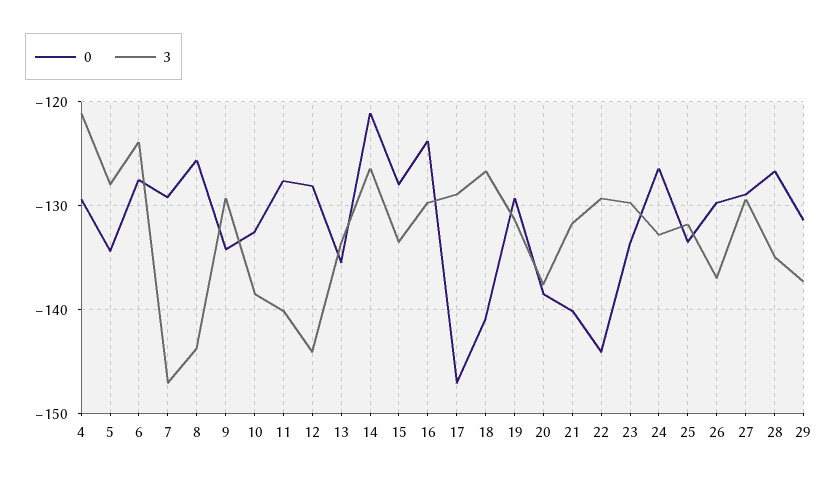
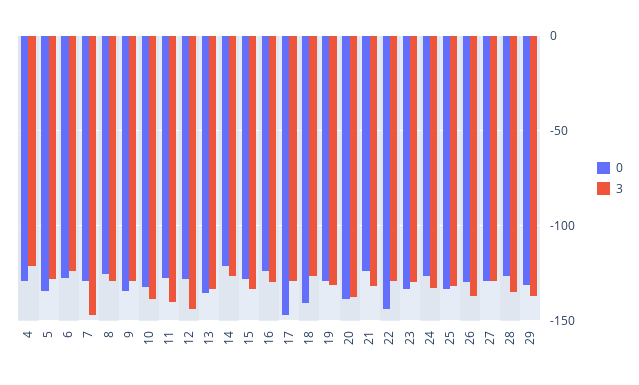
  {
    "0": {
      "4": -129,
      "5": -134,
      "6": -128,
      "7": -129,
      "8": -126,
      "9": -134,
      "10": -133,
      "11": -128,
      "12": -128,
      "13": -136,
      "14": -121,
      "15": -128,
      "16": -124,
      "17": -147,
      "18": -141,
      "19": -129,
      "20": -139,
-     "21": -140,
+     "21": -125,
      "22": -144,
      "23": -134,
      "24": -126,
      "25": -134,
      "26": -130,
      "27": -129,
      "28": -127,
      "29": -131
    },
    "3": {
      "4": -121,
      "5": -128,
      "6": -124,
      "7": -147,
-     "8": -144,
+     "8": -130,
      "9": -129,
      "10": -139,
      "11": -140,
      "12": -144,
      "13": -134,
      "14": -126,
      "15": -134,
      "16": -130,
      "17": -129,
      "18": -127,
      "19": -131,
      "20": -138,
      "21": -132,
      "22": -129,
      "23": -130,
      "24": -133,
      "25": -132,
      "26": -137,
      "27": -129,
      "28": -135,
      "29": -137
    }
  }

